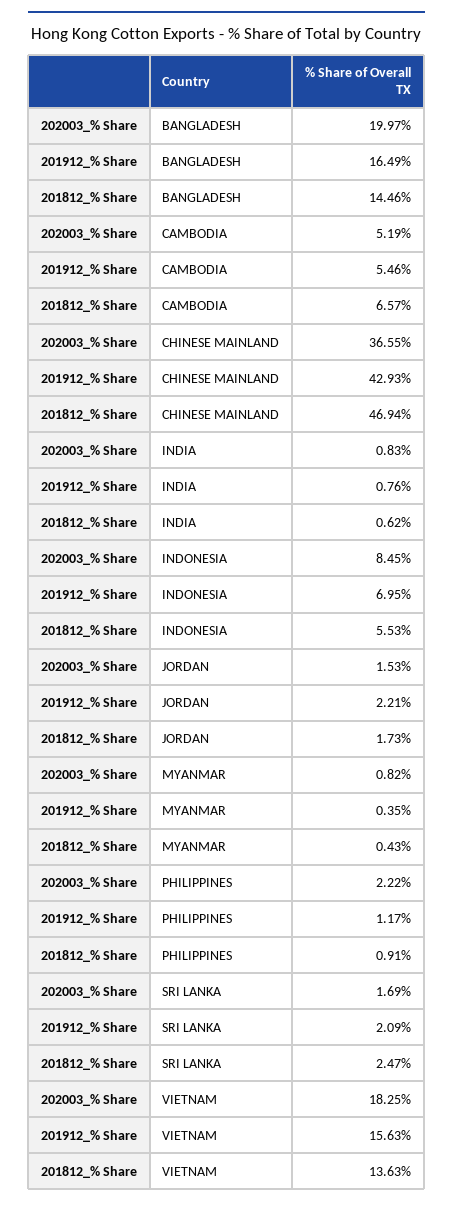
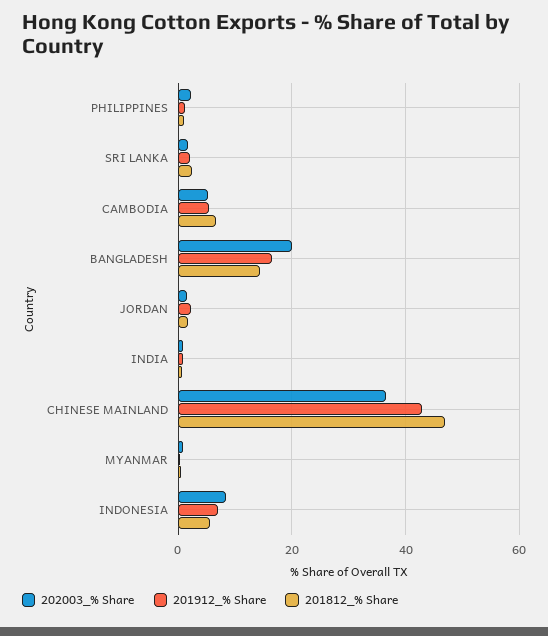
  {
    "202003_% Share": {
      "BANGLADESH": 19.97,
      "CAMBODIA": 5.19,
      "CHINESE MAINLAND": 36.55,
      "INDIA": 0.83,
      "INDONESIA": 8.45,
      "JORDAN": 1.53,
      "MYANMAR": 0.82,
      "PHILIPPINES": 2.22,
-     "SRI LANKA": 1.69,
+     "SRI LANKA": 1.69
-     "VIETNAM": 18.25
    },
    "201912_% Share": {
      "BANGLADESH": 16.49,
      "CAMBODIA": 5.46,
      "CHINESE MAINLAND": 42.93,
      "INDIA": 0.76,
      "INDONESIA": 6.95,
      "JORDAN": 2.21,
      "MYANMAR": 0.35,
      "PHILIPPINES": 1.17,
-     "SRI LANKA": 2.09,
+     "SRI LANKA": 2.09
-     "VIETNAM": 15.63
    },
    "201812_% Share": {
      "BANGLADESH": 14.46,
      "CAMBODIA": 6.57,
      "CHINESE MAINLAND": 46.94,
      "INDIA": 0.62,
      "INDONESIA": 5.53,
      "JORDAN": 1.73,
      "MYANMAR": 0.43,
      "PHILIPPINES": 0.91,
-     "SRI LANKA": 2.47,
+     "SRI LANKA": 2.47
-     "VIETNAM": 13.63
    }
  }

